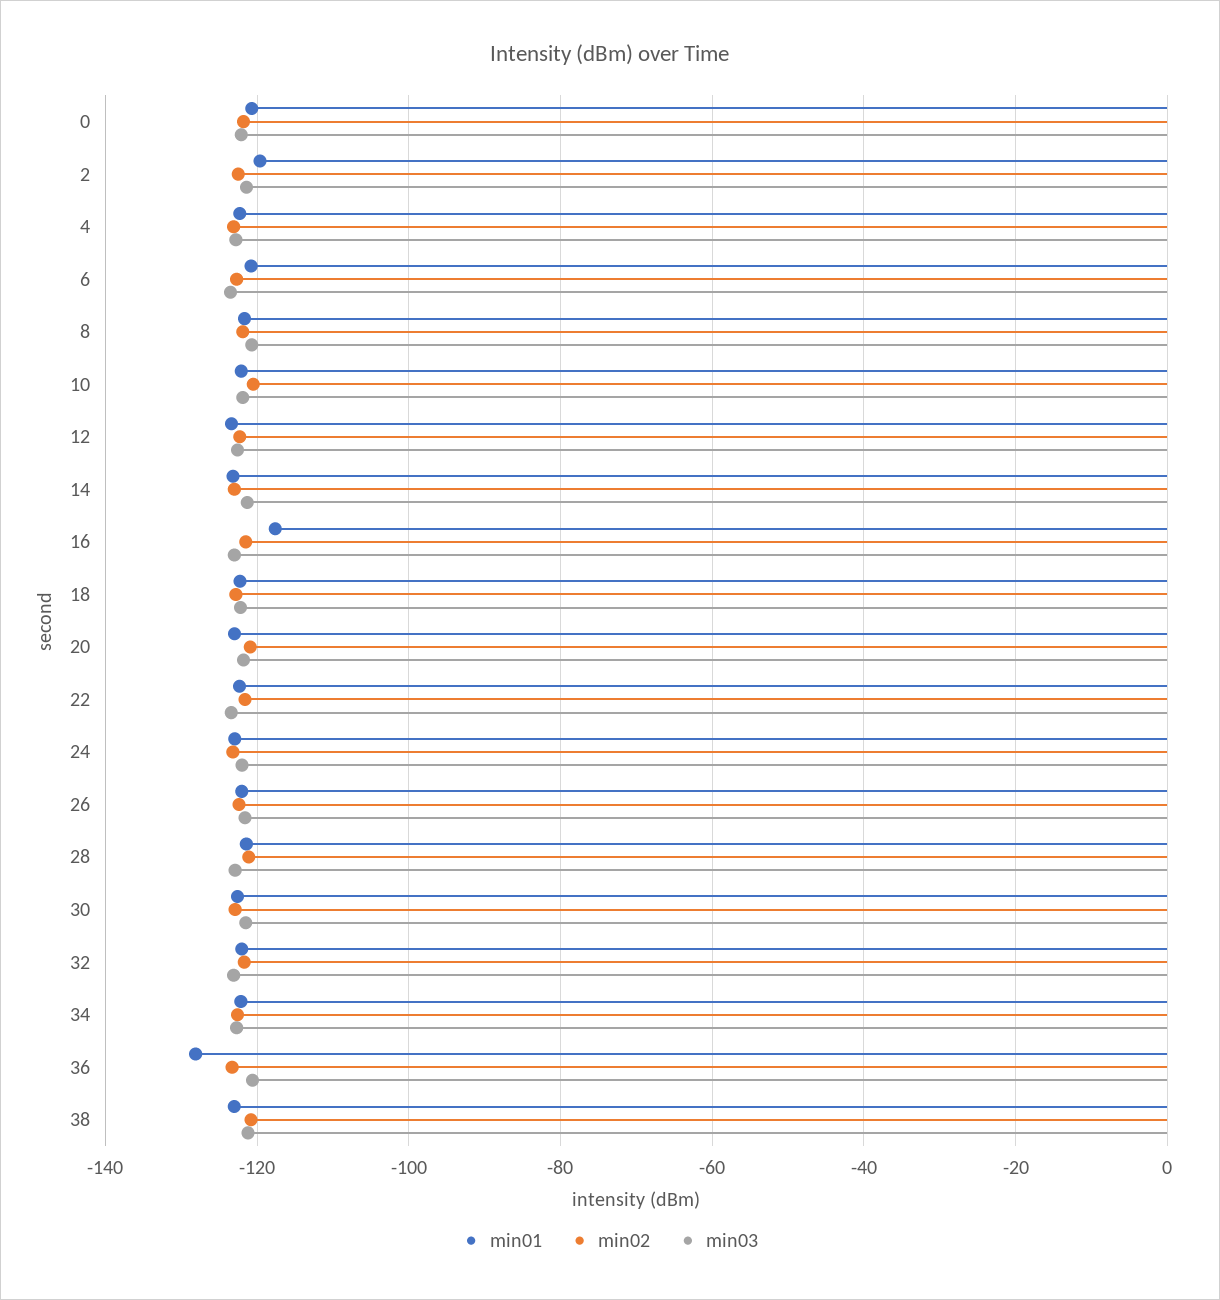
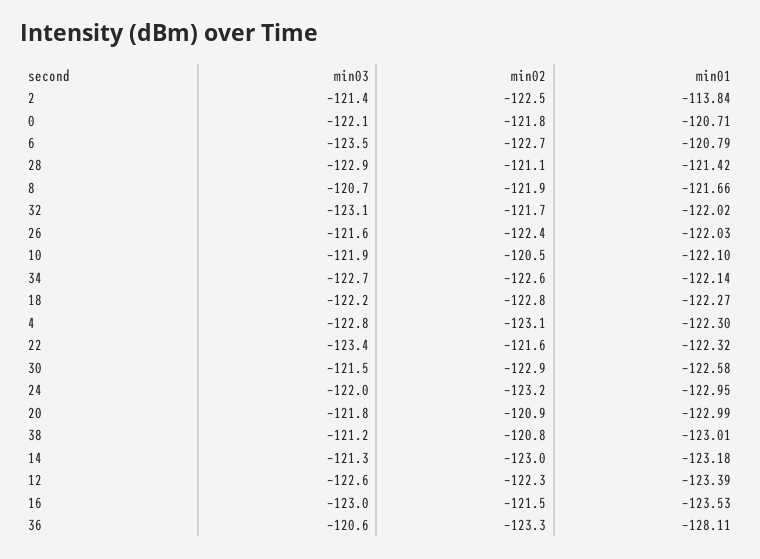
  {
    "min01": {
      "0": -120.71,
-     "2": -120,
+     "2": -113.84,
      "4": -122.3,
      "6": -120.79,
      "8": -121.66,
      "10": -122.1,
      "12": -123.39,
      "14": -123.18,
-     "16": -118,
+     "16": -123.53,
      "18": -122.27,
      "20": -122.99,
      "22": -122.32,
      "24": -122.95,
      "26": -122.03,
      "28": -121.42,
      "30": -122.58,
      "32": -122.02,
      "34": -122.14,
      "36": -128.11,
      "38": -123.01
    },
    "min02": {
      "0": -121.8,
      "2": -122.5,
      "4": -123.1,
      "6": -122.7,
      "8": -121.9,
      "10": -120.5,
      "12": -122.3,
      "14": -123,
      "16": -121.5,
      "18": -122.8,
      "20": -120.9,
      "22": -121.6,
      "24": -123.2,
      "26": -122.4,
      "28": -121.1,
      "30": -122.9,
      "32": -121.7,
      "34": -122.6,
      "36": -123.3,
      "38": -120.8
    },
    "min03": {
      "0": -122.1,
      "2": -121.4,
      "4": -122.8,
      "6": -123.5,
      "8": -120.7,
      "10": -121.9,
      "12": -122.6,
      "14": -121.3,
      "16": -123,
      "18": -122.2,
      "20": -121.8,
      "22": -123.4,
      "24": -122,
      "26": -121.6,
      "28": -122.9,
      "30": -121.5,
      "32": -123.1,
      "34": -122.7,
      "36": -120.6,
      "38": -121.2
    }
  }

